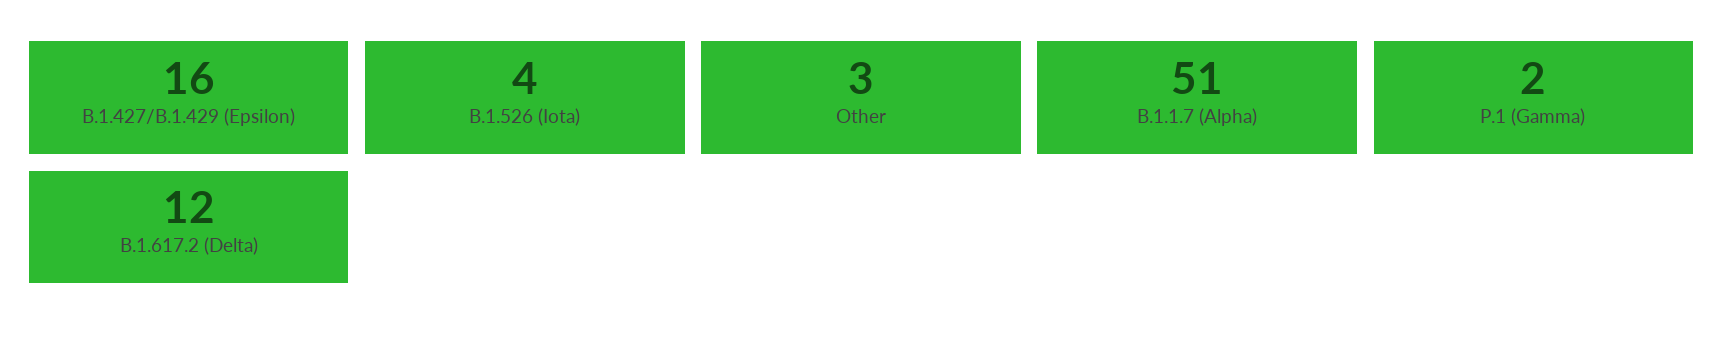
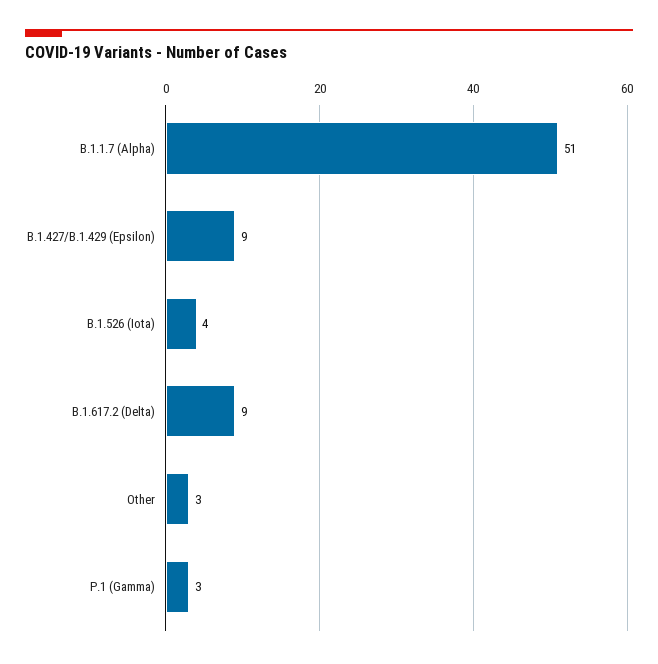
  {
-   "B.1.427/B.1.429 (Epsilon)": 16,
+   "B.1.427/B.1.429 (Epsilon)": 9,
    "B.1.526 (Iota)": 4,
    "Other": 3,
    "B.1.1.7 (Alpha)": 51,
-   "P.1 (Gamma)": 2,
+   "P.1 (Gamma)": 3,
-   "B.1.617.2 (Delta)": 12
+   "B.1.617.2 (Delta)": 9
  }

